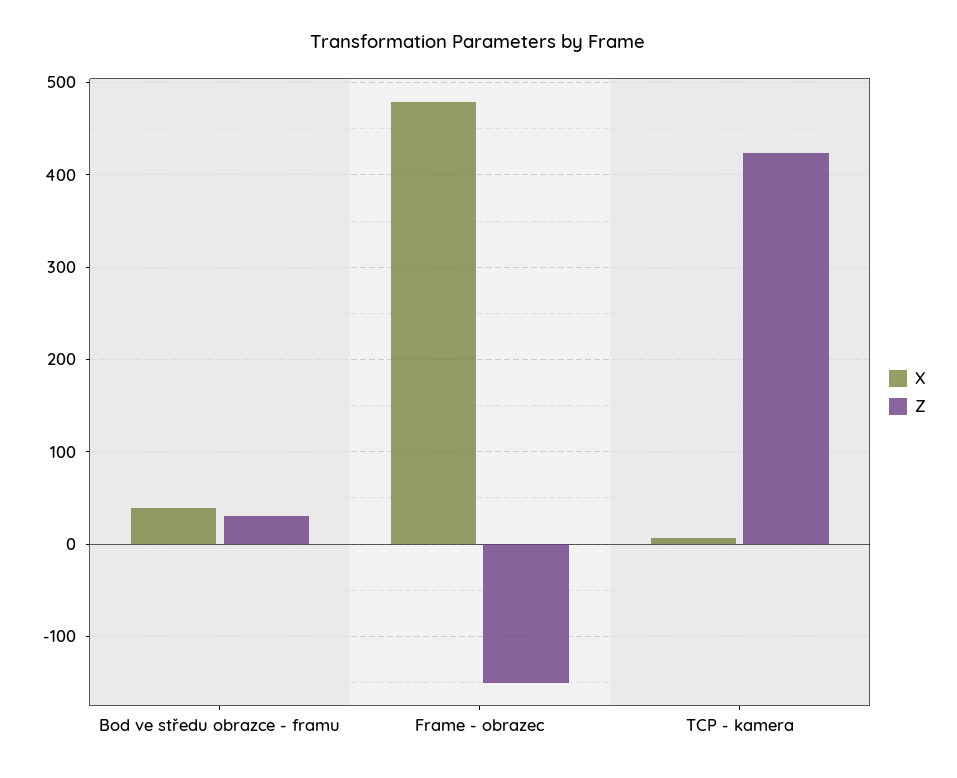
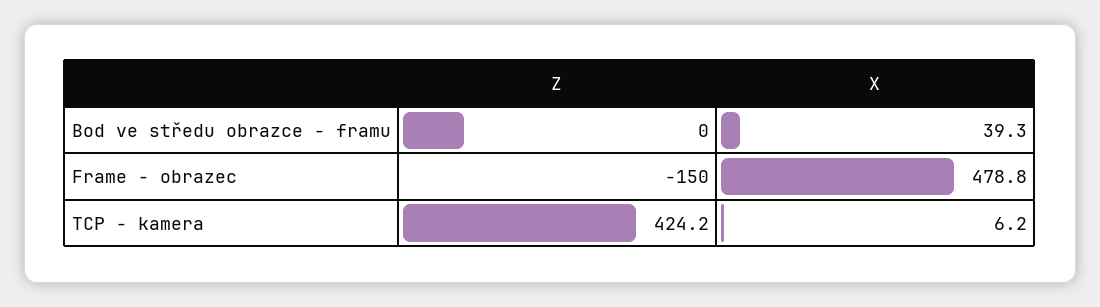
  {
    "X": {
      "Bod ve středu obrazce - framu": 39.3,
      "Frame - obrazec": 478.8,
      "TCP - kamera": 6.2
    },
    "Z": {
-     "Bod ve středu obrazce - framu": 30,
+     "Bod ve středu obrazce - framu": 0,
      "Frame - obrazec": -150,
      "TCP - kamera": 424.2
    }
  }

